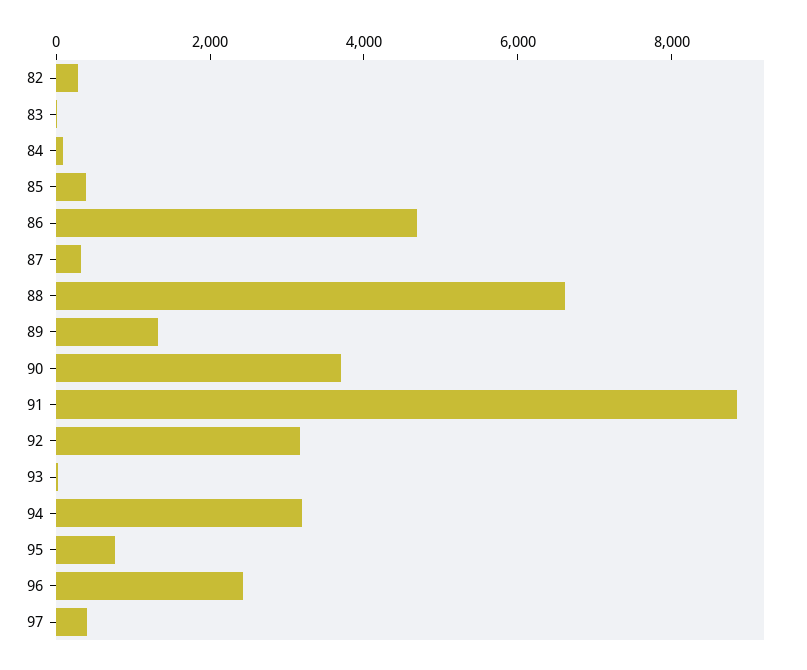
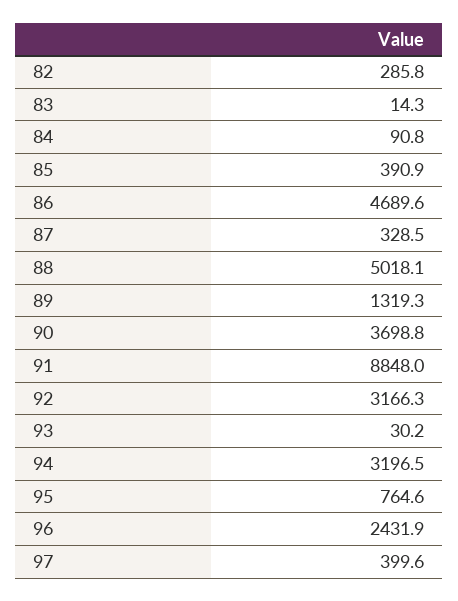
  {
    "82": 285.8,
    "83": 14.3,
    "84": 90.8,
    "85": 390.9,
    "86": 4689.6,
    "87": 328.5,
-   "88": 6500,
+   "88": 5018.1,
    "89": 1319.3,
    "90": 3698.8,
    "91": 8848,
    "92": 3166.3,
    "93": 30.2,
    "94": 3196.5,
    "95": 764.6,
    "96": 2431.9,
    "97": 399.6
  }

